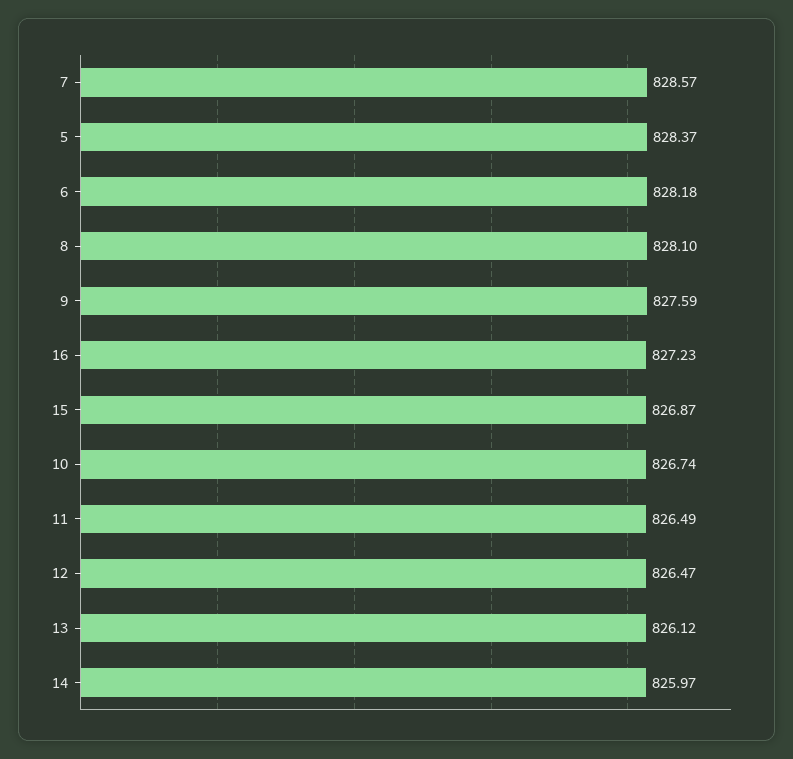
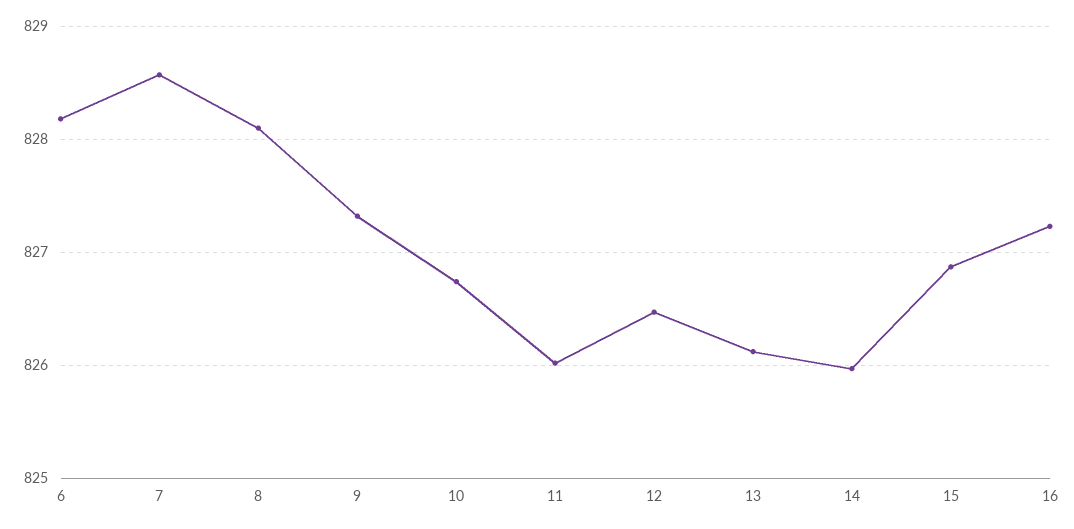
  {
    "7": 828.57,
-   "5": 828.37,
    "6": 828.18,
    "8": 828.1,
-   "9": 827.59,
+   "9": 827.3,
    "16": 827.23,
    "15": 826.87,
    "10": 826.74,
-   "11": 826.49,
+   "11": 826,
    "12": 826.47,
    "13": 826.12,
    "14": 825.97
  }

